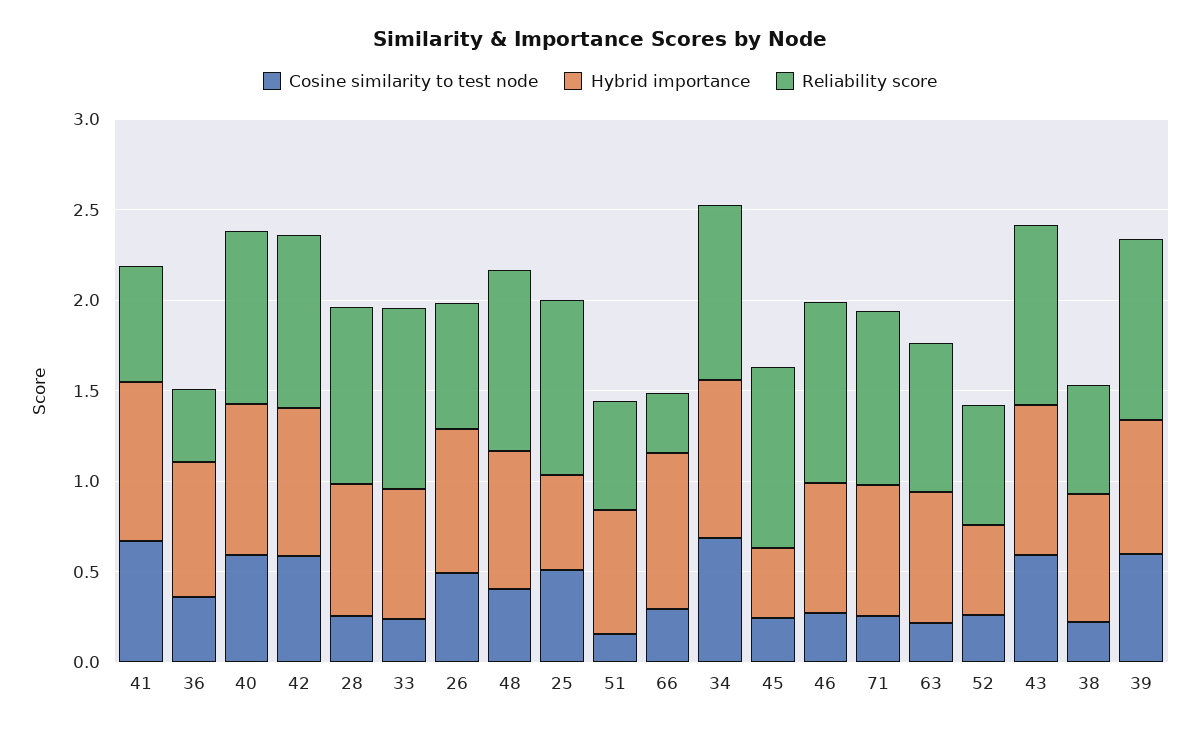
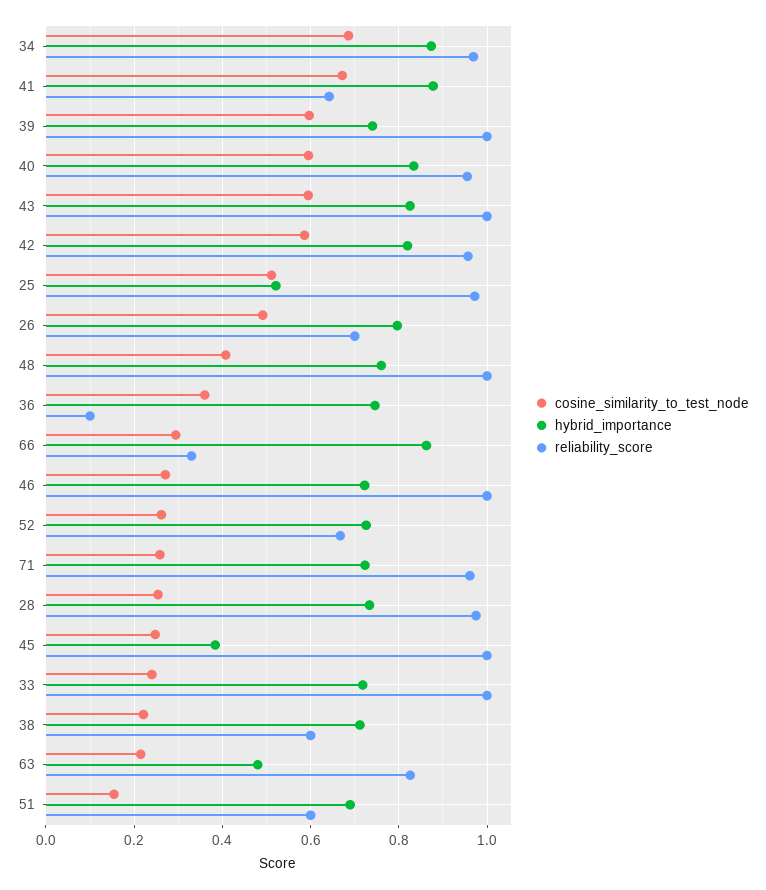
  {
    "Cosine similarity to test node": {
      "41": 0.68,
      "36": 0.36,
      "40": 0.6,
      "42": 0.58,
      "28": 0.26,
      "33": 0.24,
      "26": 0.5,
      "48": 0.4,
      "25": 0.52,
      "51": 0.16,
      "66": 0.3,
      "34": 0.68,
      "45": 0.24,
      "46": 0.28,
      "71": 0.26,
      "63": 0.22,
      "52": 0.26,
      "43": 0.6,
      "38": 0.22,
      "39": 0.6
    },
    "Hybrid importance": {
      "41": 0.88,
      "36": 0.74,
      "40": 0.84,
      "42": 0.82,
      "28": 0.74,
      "33": 0.72,
      "26": 0.8,
      "48": 0.76,
      "25": 0.52,
      "51": 0.68,
      "66": 0.86,
      "34": 0.88,
      "45": 0.38,
      "46": 0.72,
      "71": 0.72,
-     "63": 0.7,
+     "63": 0.48,
-     "52": 0.5,
+     "52": 0.72,
      "43": 0.82,
      "38": 0.72,
      "39": 0.74
    },
    "Reliability score": {
      "41": 0.64,
-     "36": 0.4,
+     "36": 0.1,
      "40": 0.96,
      "42": 0.96,
      "28": 0.98,
      "33": 1,
      "26": 0.7,
      "48": 1,
      "25": 0.98,
      "51": 0.6,
      "66": 0.34,
      "34": 0.96,
      "45": 1,
      "46": 1,
      "71": 0.96,
      "63": 0.82,
      "52": 0.66,
      "43": 1,
      "38": 0.6,
      "39": 1
    }
  }

